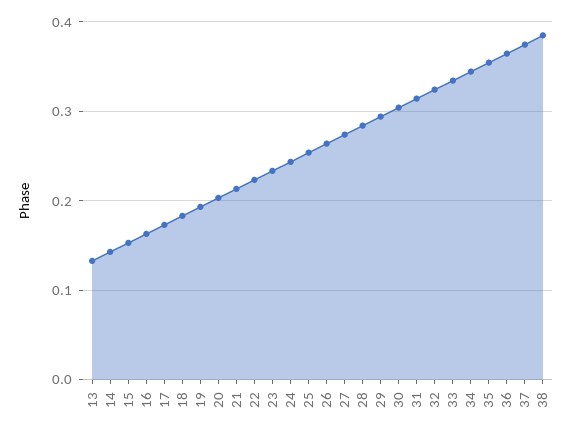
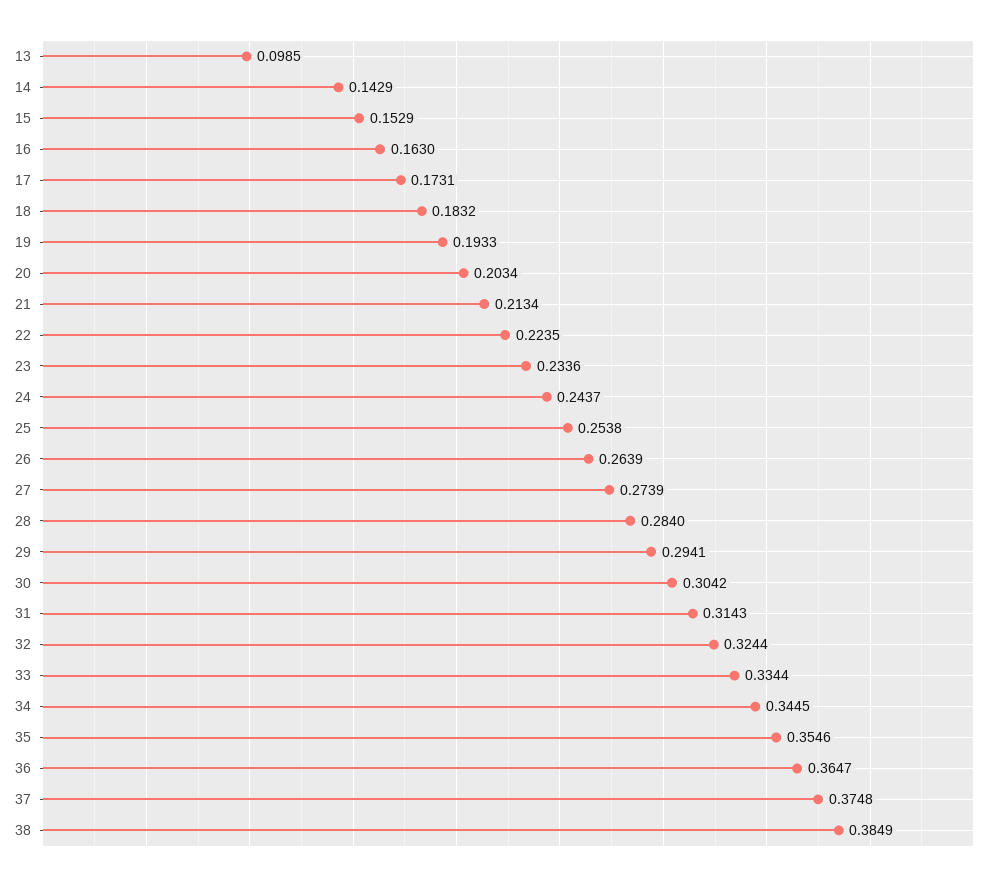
  {
-   "13": 0.13,
+   "13": 0.0985,
    "14": 0.1429,
    "15": 0.1529,
    "16": 0.163,
    "17": 0.1731,
    "18": 0.1832,
    "19": 0.1933,
    "20": 0.2034,
    "21": 0.2134,
    "22": 0.2235,
    "23": 0.2336,
    "24": 0.2437,
    "25": 0.2538,
    "26": 0.2639,
    "27": 0.2739,
    "28": 0.284,
    "29": 0.2941,
    "30": 0.3042,
    "31": 0.3143,
    "32": 0.3244,
    "33": 0.3344,
    "34": 0.3445,
    "35": 0.3546,
    "36": 0.3647,
    "37": 0.3748,
    "38": 0.3849
  }

